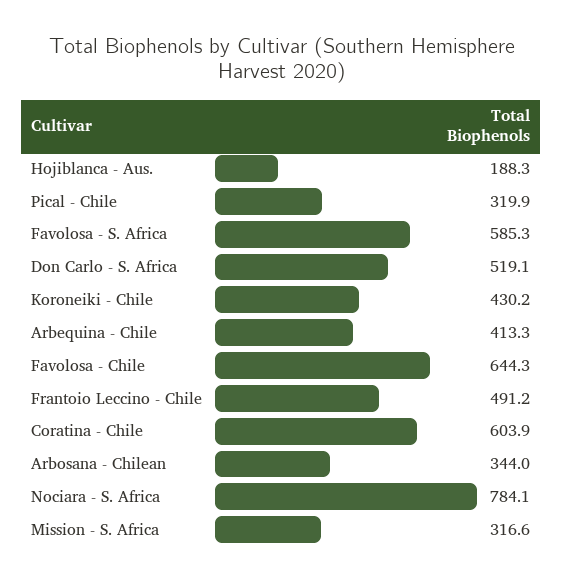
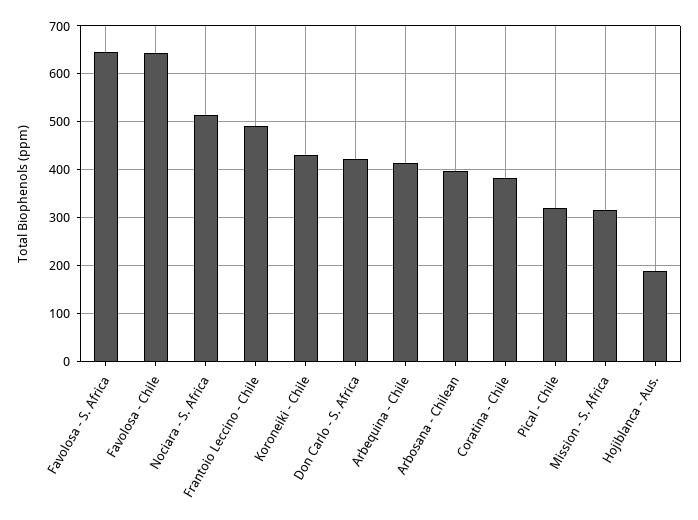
  {
    "Hojiblanca - Aus.": 188.3,
    "Pical - Chile": 319.9,
-   "Favolosa - S. Africa": 585.3,
+   "Favolosa - S. Africa": 640,
-   "Don Carlo - S. Africa": 519.1,
+   "Don Carlo - S. Africa": 420,
    "Koroneiki - Chile": 430.2,
    "Arbequina - Chile": 413.3,
    "Favolosa - Chile": 644.3,
    "Frantoio Leccino - Chile": 491.2,
-   "Coratina - Chile": 603.9,
+   "Coratina - Chile": 380,
-   "Arbosana - Chilean": 344,
+   "Arbosana - Chilean": 400,
-   "Nociara - S. Africa": 784.1,
+   "Nociara - S. Africa": 520,
    "Mission - S. Africa": 316.6
  }

